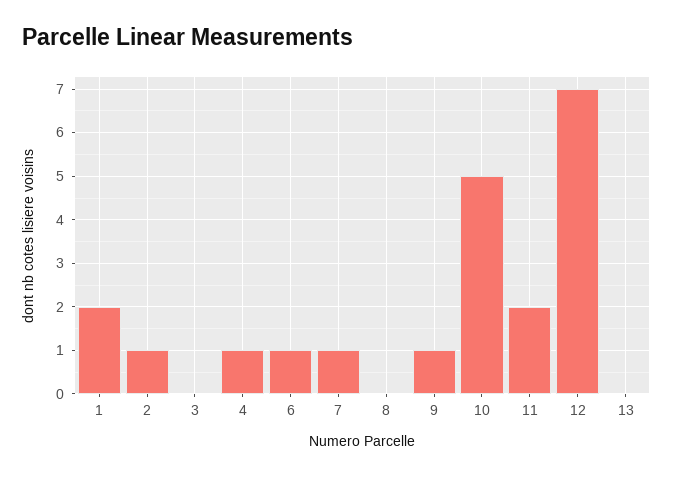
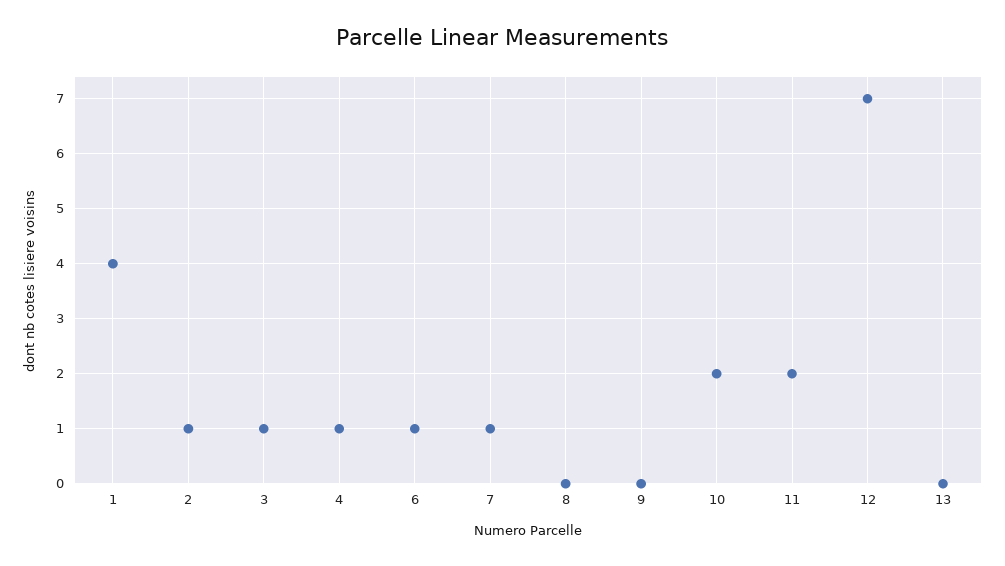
  {
-   "1": 2,
+   "1": 4,
    "2": 1,
-   "3": 0,
+   "3": 1,
    "4": 1,
    "6": 1,
    "7": 1,
    "8": 0,
-   "9": 1,
+   "9": 0,
-   "10": 5,
+   "10": 2,
    "11": 2,
    "12": 7,
    "13": 0
  }

